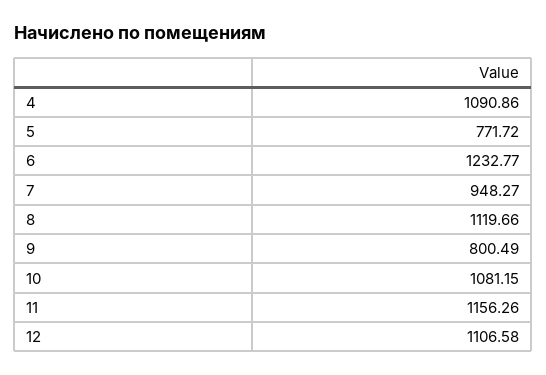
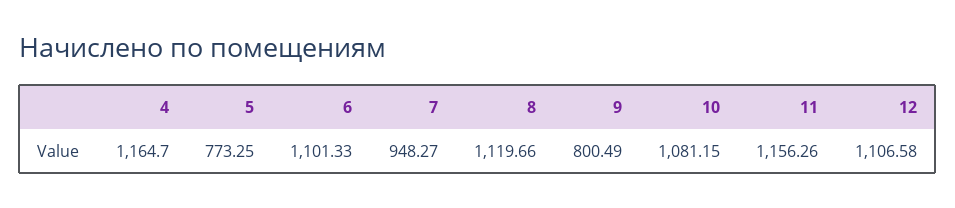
  {
-   "4": 1090.86,
+   "4": 1164.7,
-   "5": 771.72,
+   "5": 773.25,
-   "6": 1232.77,
+   "6": 1101.33,
    "7": 948.27,
    "8": 1119.66,
    "9": 800.49,
    "10": 1081.15,
    "11": 1156.26,
    "12": 1106.58
  }

